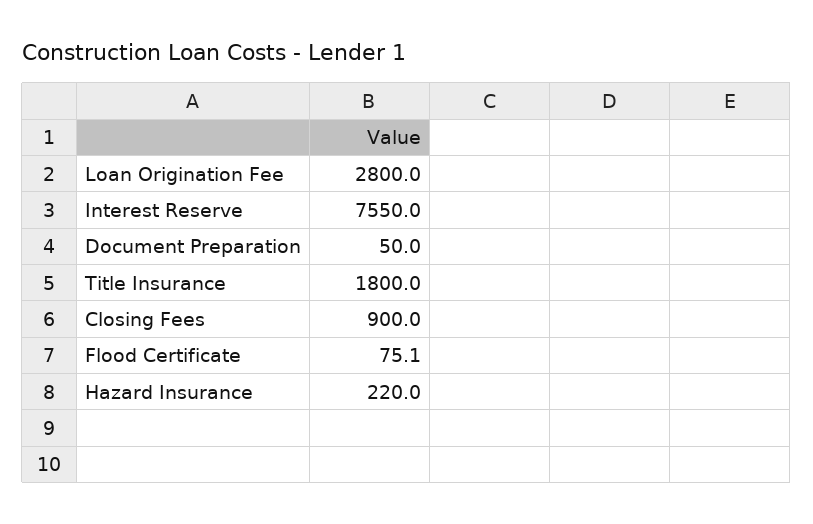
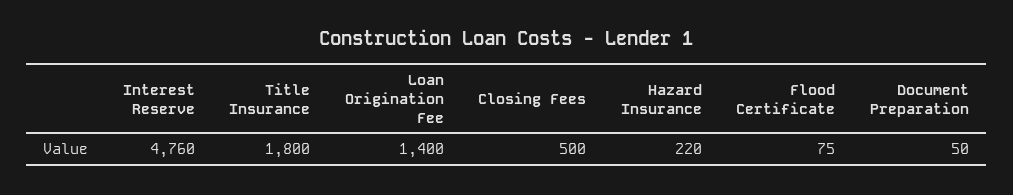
  {
-   "Loan Origination Fee": 2800,
+   "Loan Origination Fee": 1400,
-   "Interest Reserve": 7550,
+   "Interest Reserve": 4760,
    "Document Preparation": 50,
    "Title Insurance": 1800,
-   "Closing Fees": 900,
+   "Closing Fees": 500,
    "Flood Certificate": 75.1,
    "Hazard Insurance": 220
  }

